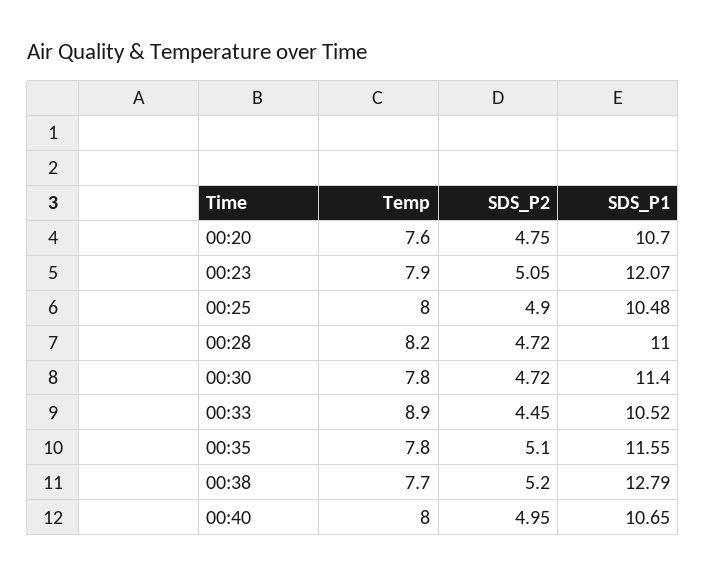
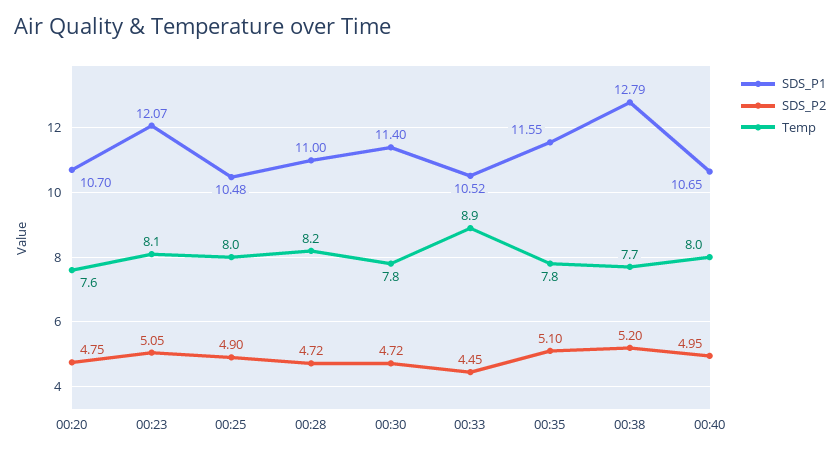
  {
    "Temp": {
      "00:20": 7.6,
-     "00:23": 7.9,
+     "00:23": 8.1,
      "00:25": 8,
      "00:28": 8.2,
      "00:30": 7.8,
      "00:33": 8.9,
      "00:35": 7.8,
      "00:38": 7.7,
      "00:40": 8
    },
    "SDS_P2": {
      "00:20": 4.75,
      "00:23": 5.05,
      "00:25": 4.9,
      "00:28": 4.72,
      "00:30": 4.72,
      "00:33": 4.45,
      "00:35": 5.1,
      "00:38": 5.2,
      "00:40": 4.95
    },
    "SDS_P1": {
      "00:20": 10.7,
      "00:23": 12.07,
      "00:25": 10.48,
      "00:28": 11,
      "00:30": 11.4,
      "00:33": 10.52,
      "00:35": 11.55,
      "00:38": 12.79,
      "00:40": 10.65
    }
  }

